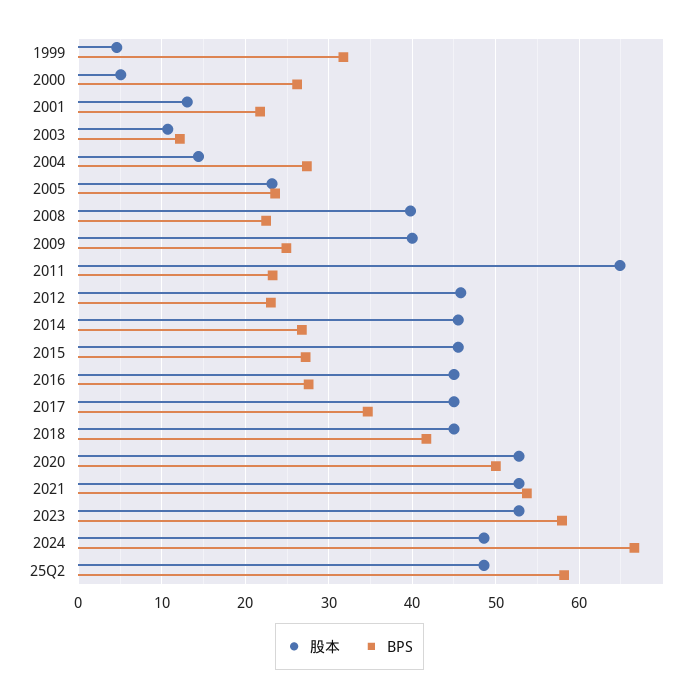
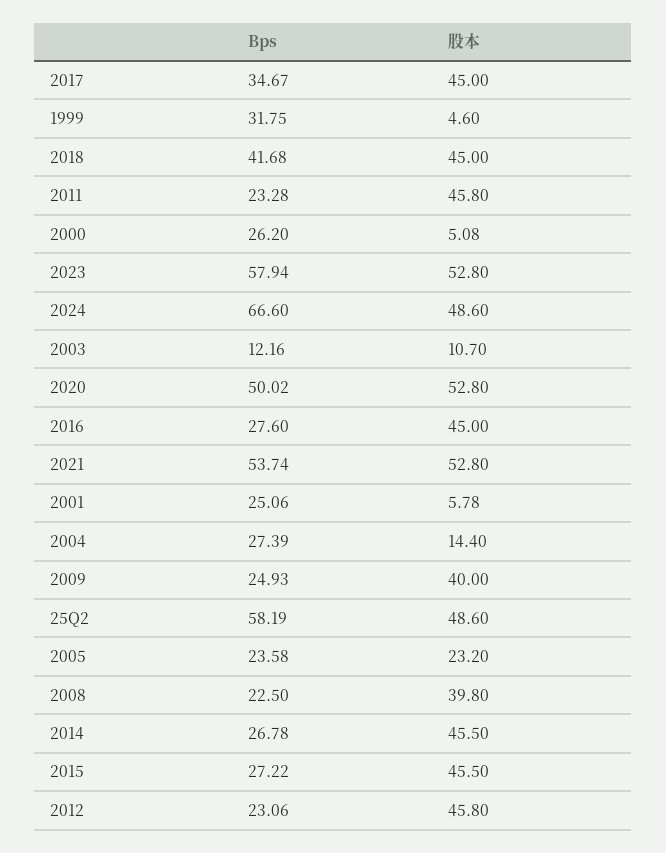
  {
    "股本": {
      "1999": 4.6,
      "2000": 5.08,
-     "2001": 13,
+     "2001": 5.78,
      "2003": 10.7,
      "2004": 14.4,
      "2005": 23.2,
      "2008": 39.8,
      "2009": 40,
-     "2011": 65,
+     "2011": 45.8,
      "2012": 45.8,
      "2014": 45.5,
      "2015": 45.5,
      "2016": 45,
      "2017": 45,
      "2018": 45,
      "2020": 52.8,
      "2021": 52.8,
      "2023": 52.8,
      "2024": 48.6,
      "25Q2": 48.6
    },
    "BPS": {
      "1999": 31.75,
      "2000": 26.2,
-     "2001": 22,
+     "2001": 25.06,
      "2003": 12.16,
      "2004": 27.39,
      "2005": 23.58,
      "2008": 22.5,
      "2009": 24.93,
      "2011": 23.28,
      "2012": 23.06,
      "2014": 26.78,
      "2015": 27.22,
      "2016": 27.6,
      "2017": 34.67,
      "2018": 41.68,
      "2020": 50.02,
      "2021": 53.74,
      "2023": 57.94,
      "2024": 66.6,
      "25Q2": 58.19
    }
  }

